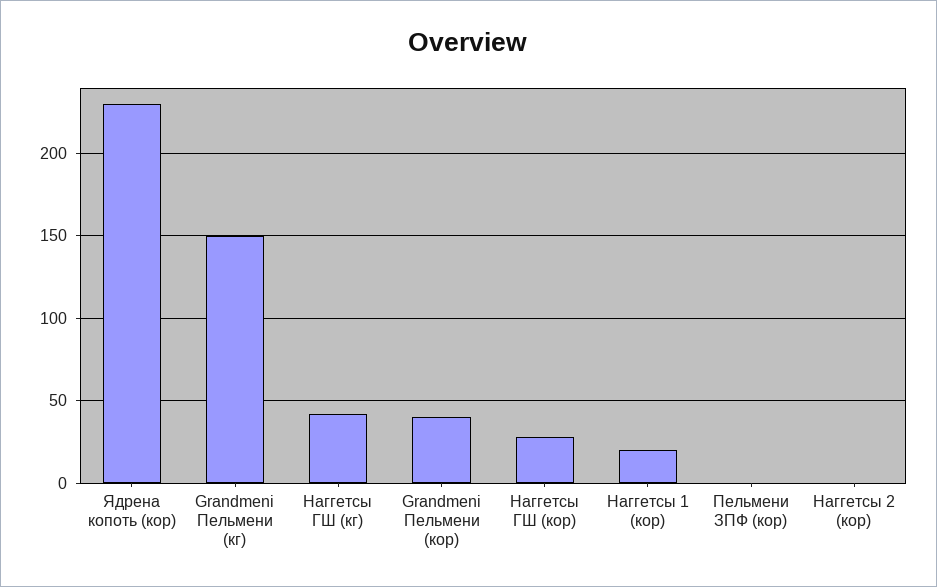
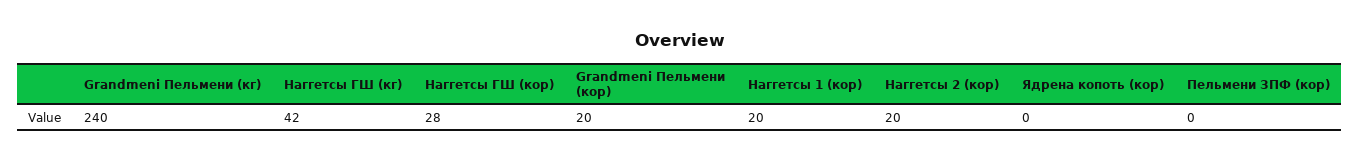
  {
-   "Ядрена копоть (кор)": 230,
+   "Ядрена копоть (кор)": 0,
-   "Grandmeni Пельмени (кг)": 150,
+   "Grandmeni Пельмени (кг)": 240,
    "Наггетсы ГШ (кг)": 42,
-   "Grandmeni Пельмени (кор)": 40,
+   "Grandmeni Пельмени (кор)": 20,
    "Наггетсы ГШ (кор)": 28,
    "Наггетсы 1 (кор)": 20,
    "Пельмени ЗПФ (кор)": 0,
-   "Наггетсы 2 (кор)": 0
+   "Наггетсы 2 (кор)": 20
  }

